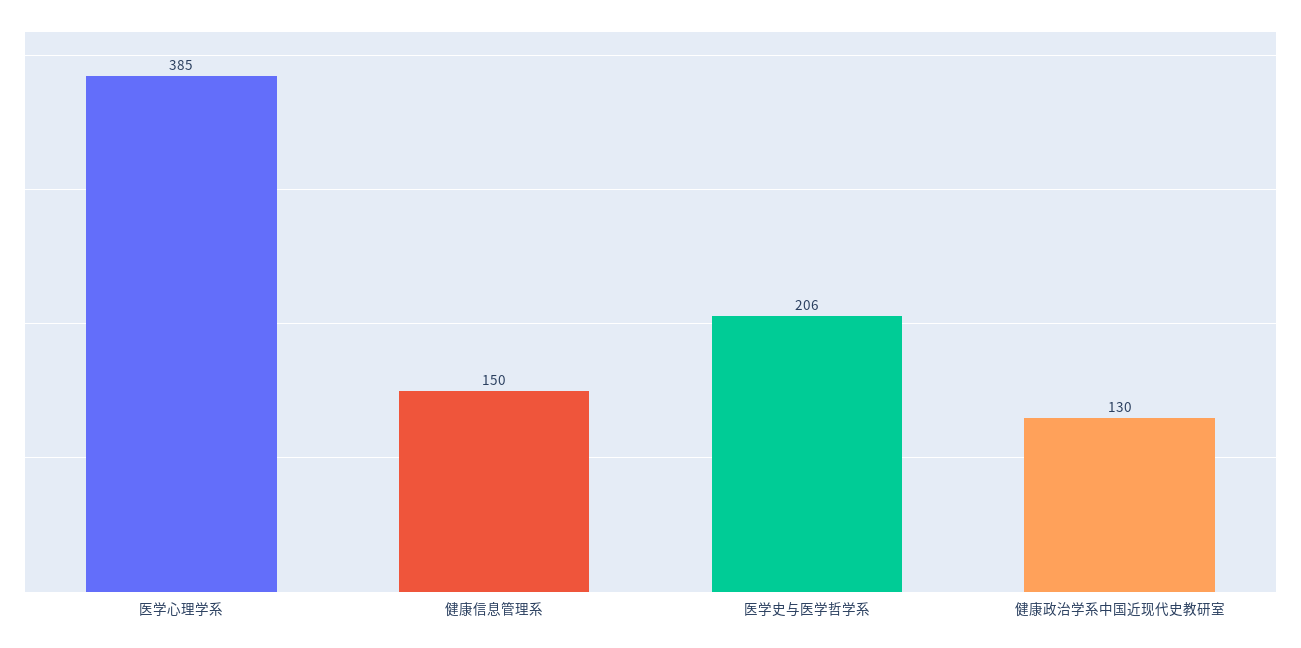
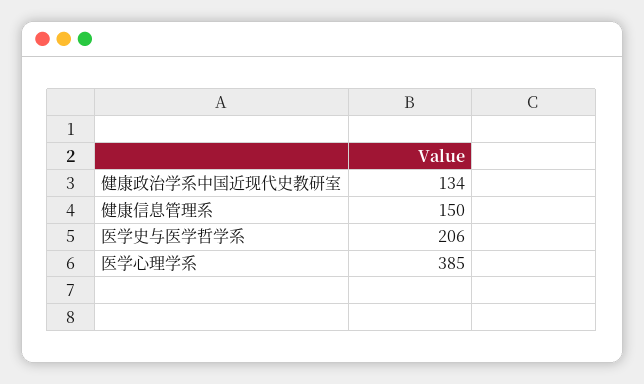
  {
    "医学心理学系": 385,
    "健康信息管理系": 150,
    "医学史与医学哲学系": 206,
-   "健康政治学系中国近现代史教研室": 130
+   "健康政治学系中国近现代史教研室": 134
  }

